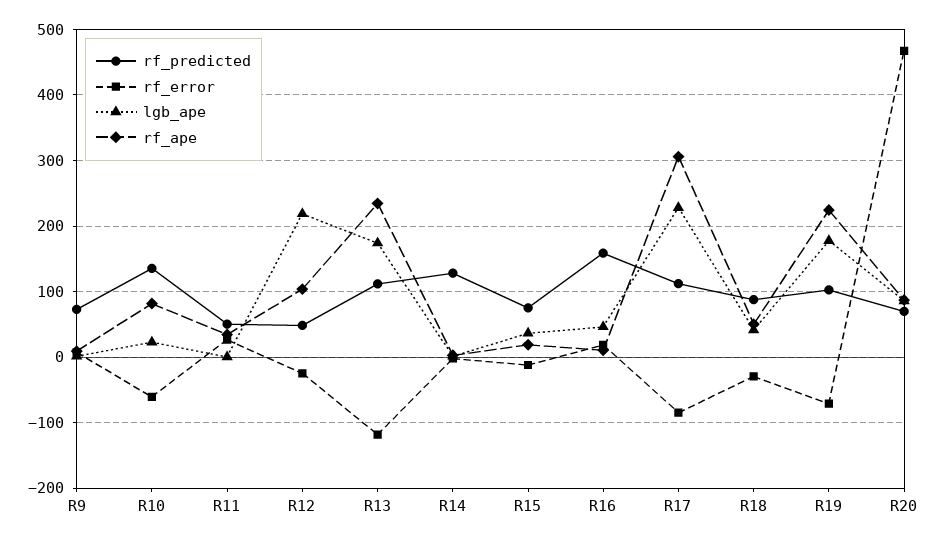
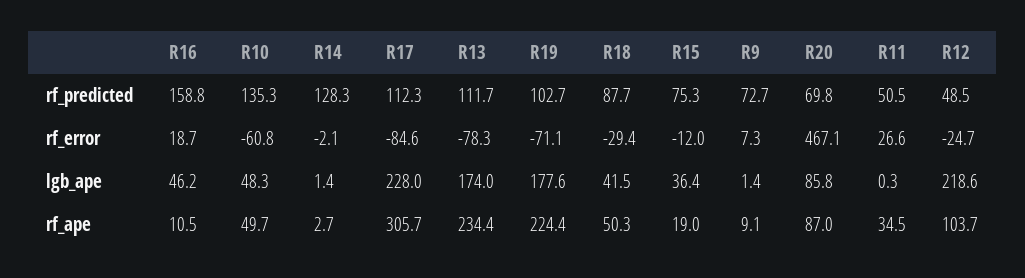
  {
    "rf_predicted": {
      "R9": 72.7,
      "R10": 135.3,
      "R11": 50.5,
      "R12": 48.5,
      "R13": 111.7,
      "R14": 128.3,
      "R15": 75.3,
      "R16": 158.8,
      "R17": 112.3,
      "R18": 87.7,
      "R19": 102.7,
      "R20": 69.8
    },
    "rf_error": {
      "R9": 7.3,
      "R10": -60.8,
      "R11": 26.6,
      "R12": -24.7,
-     "R13": -120,
+     "R13": -78.3,
      "R14": -2.1,
      "R15": -12,
      "R16": 18.7,
      "R17": -84.6,
      "R18": -29.4,
      "R19": -71.1,
      "R20": 467.1
    },
    "lgb_ape": {
      "R9": 1.4,
-     "R10": 20,
+     "R10": 48.3,
      "R11": 0.3,
      "R12": 218.6,
      "R13": 174,
      "R14": 1.4,
      "R15": 36.4,
      "R16": 46.2,
      "R17": 228,
      "R18": 41.5,
      "R19": 177.6,
      "R20": 85.8
    },
    "rf_ape": {
      "R9": 9.1,
-     "R10": 80,
+     "R10": 49.7,
      "R11": 34.5,
      "R12": 103.7,
      "R13": 234.4,
      "R14": 2.7,
      "R15": 19,
      "R16": 10.5,
      "R17": 305.7,
      "R18": 50.3,
      "R19": 224.4,
      "R20": 87
    }
  }

